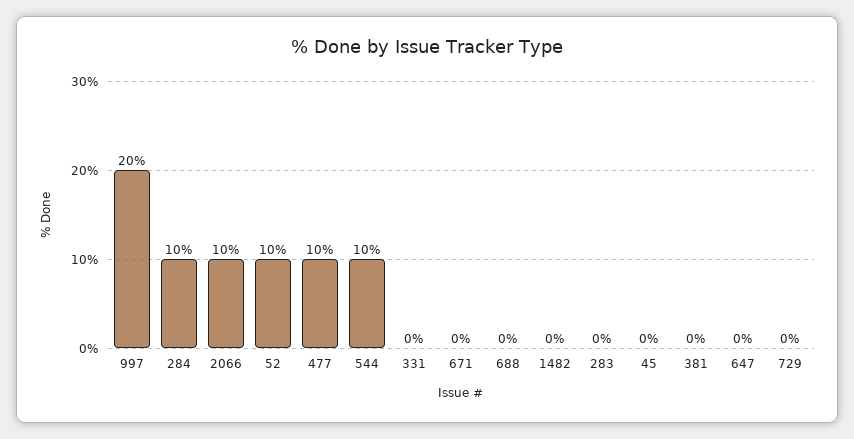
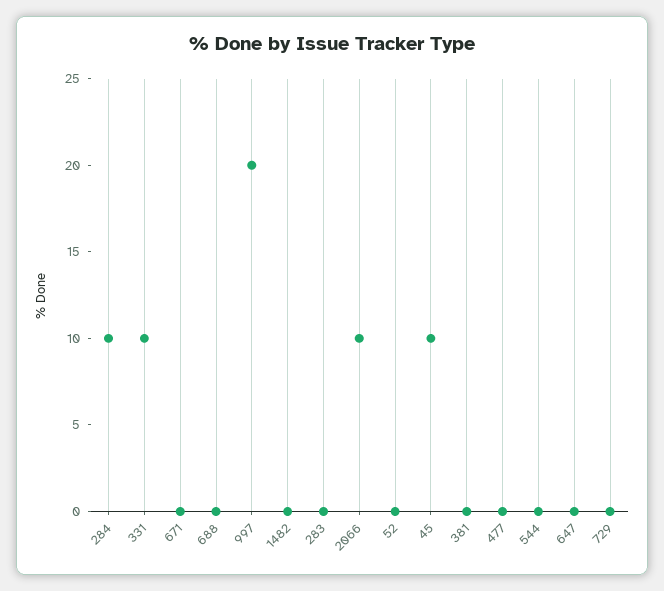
  {
    "997": 20,
    "284": 10,
    "2066": 10,
-   "52": 10,
+   "52": 0,
-   "477": 10,
+   "477": 0,
-   "544": 10,
+   "544": 0,
-   "331": 0,
+   "331": 10,
    "671": 0,
    "688": 0,
    "1482": 0,
    "283": 0,
-   "45": 0,
+   "45": 10,
    "381": 0,
    "647": 0,
    "729": 0
  }

